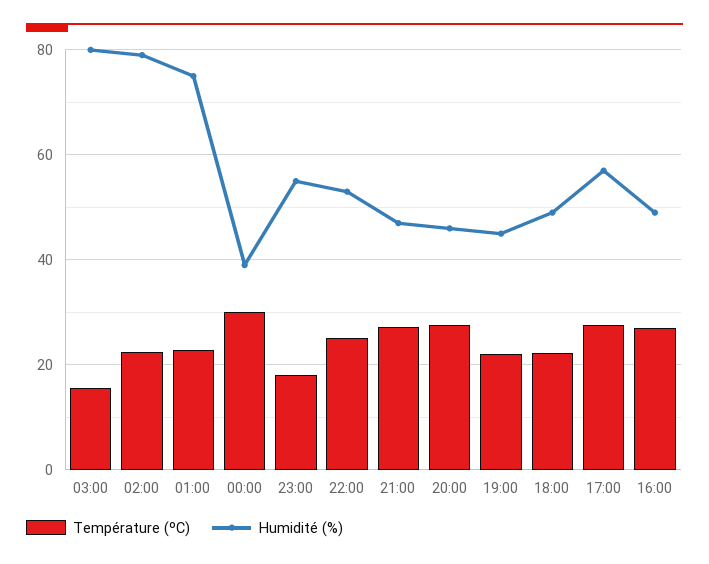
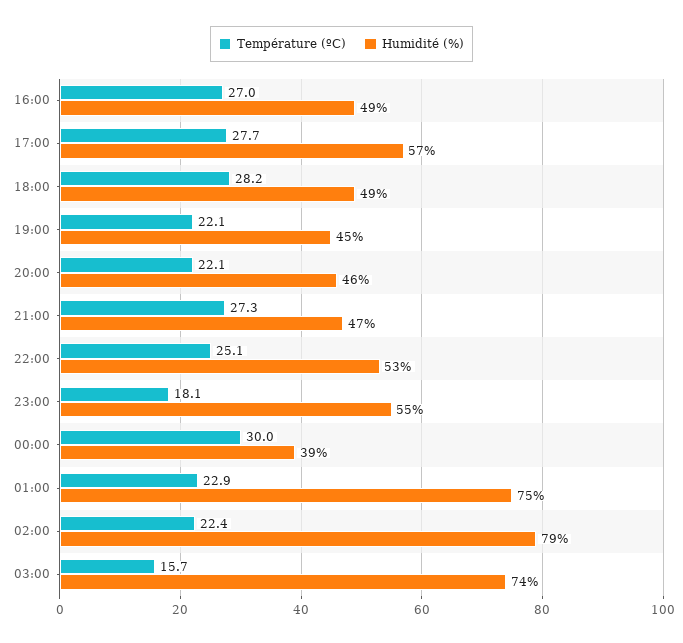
  {
    "Température (ºC)": {
      "03:00": 15.7,
      "02:00": 22.4,
      "01:00": 22.9,
      "00:00": 30,
      "23:00": 18.1,
      "22:00": 25.1,
      "21:00": 27.3,
-     "20:00": 28,
+     "20:00": 22.1,
      "19:00": 22.1,
-     "18:00": 22,
+     "18:00": 28.2,
      "17:00": 27.7,
      "16:00": 27
    },
    "Humidité (%)": {
-     "03:00": 80,
+     "03:00": 74,
      "02:00": 79,
      "01:00": 75,
      "00:00": 39,
      "23:00": 55,
      "22:00": 53,
      "21:00": 47,
      "20:00": 46,
      "19:00": 45,
      "18:00": 49,
      "17:00": 57,
      "16:00": 49
    }
  }

